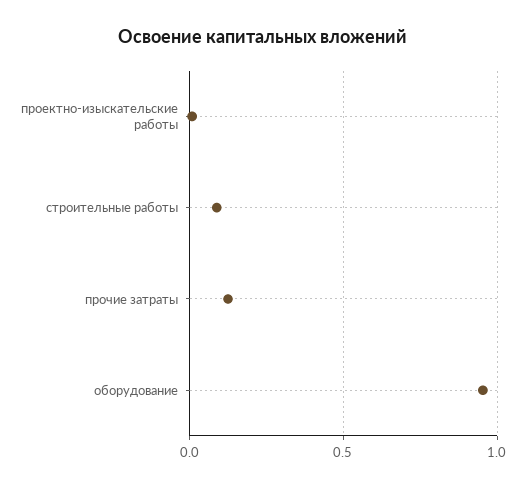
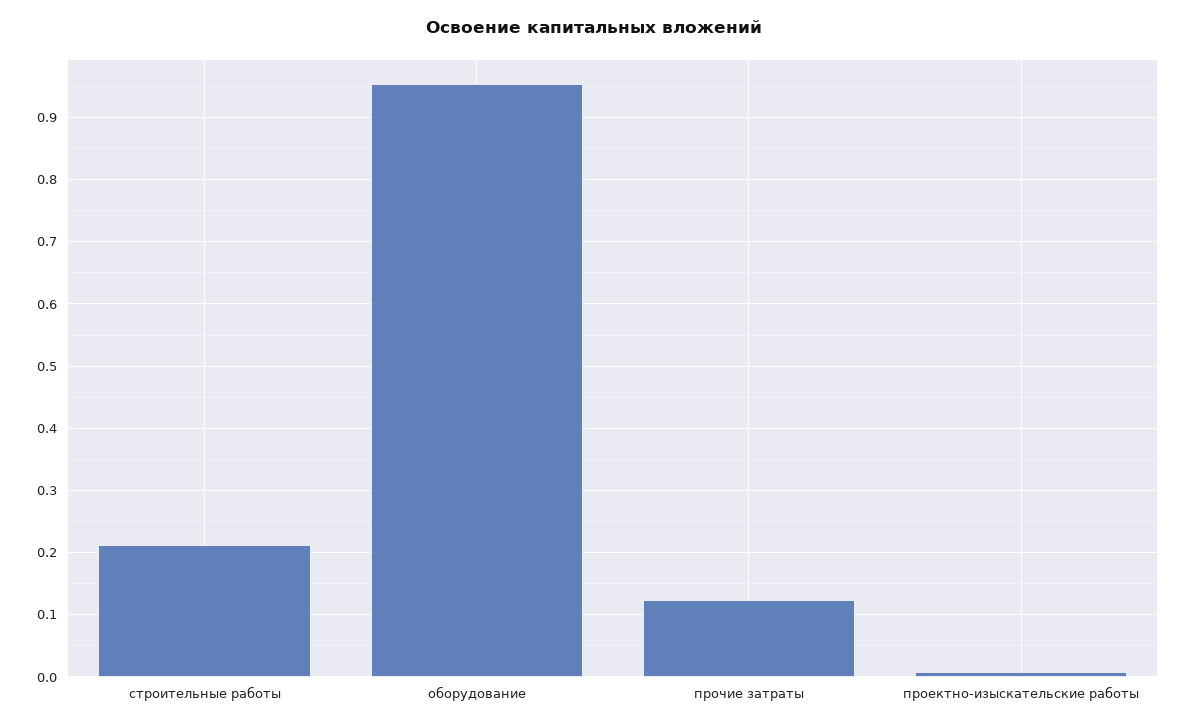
  {
    "проектно-изыскательские работы": 0.01,
-   "строительные работы": 0.1,
+   "строительные работы": 0.21,
    "прочие затраты": 0.12,
    "оборудование": 0.95
  }

